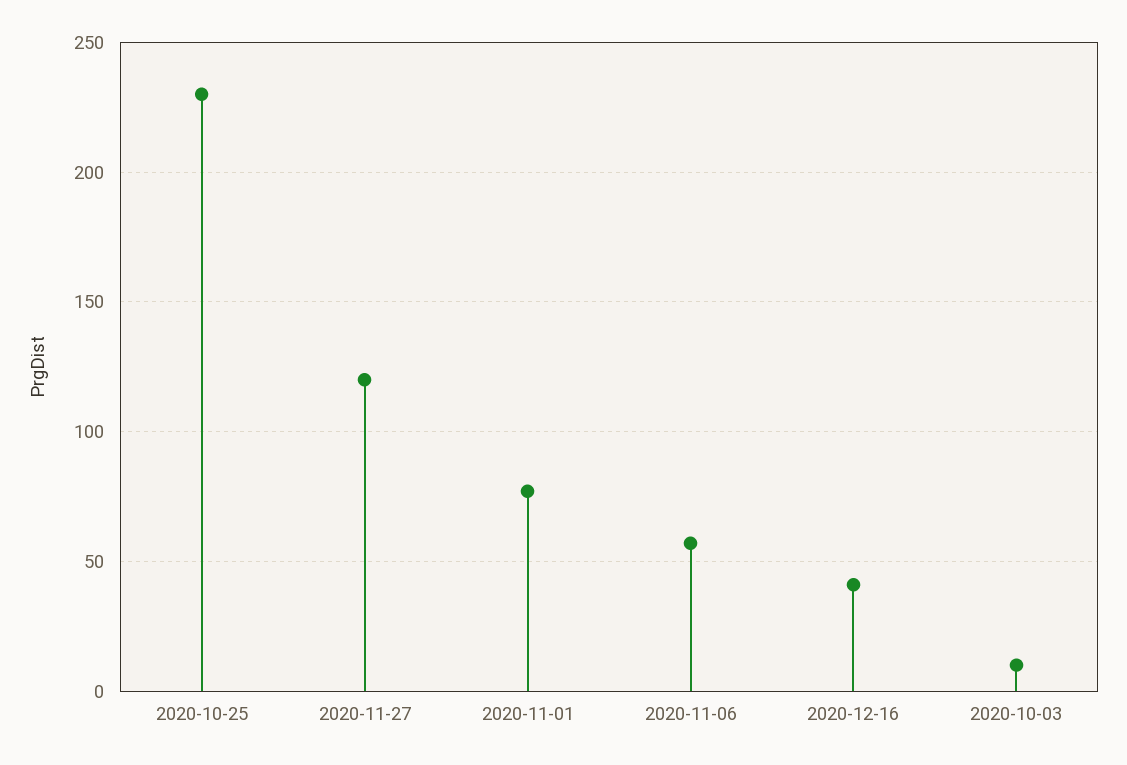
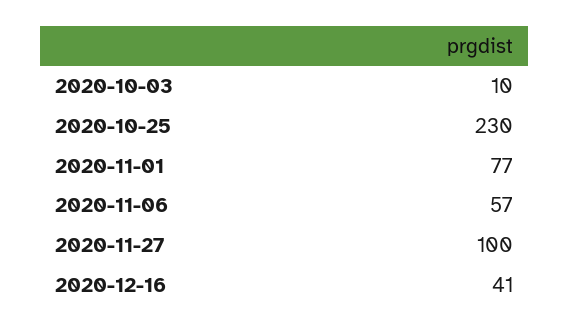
  {
    "2020-10-25": 230,
-   "2020-11-27": 120,
+   "2020-11-27": 100,
    "2020-11-01": 77,
    "2020-11-06": 57,
    "2020-12-16": 41,
    "2020-10-03": 10
  }

